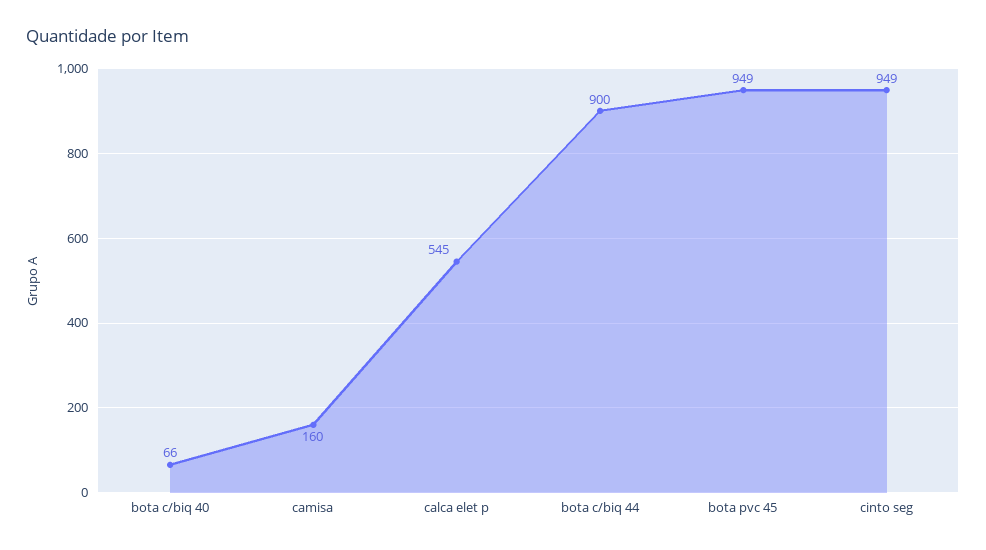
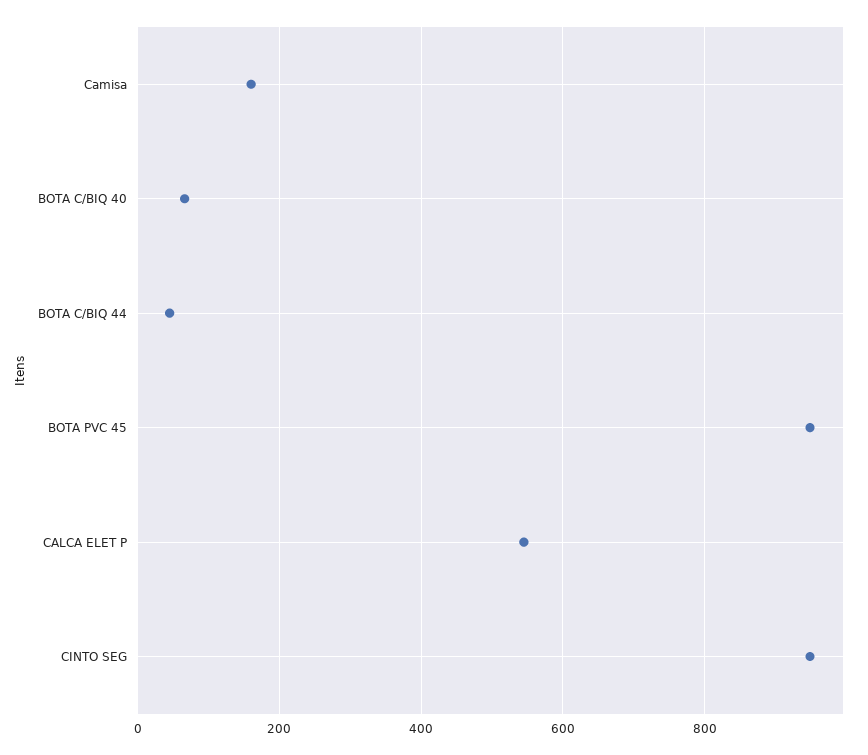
  {
    "bota c/biq 40": 66,
    "camisa": 160,
    "calca elet p": 545,
-   "bota c/biq 44": 900,
+   "bota c/biq 44": 40,
    "bota pvc 45": 949,
    "cinto seg": 949
  }

